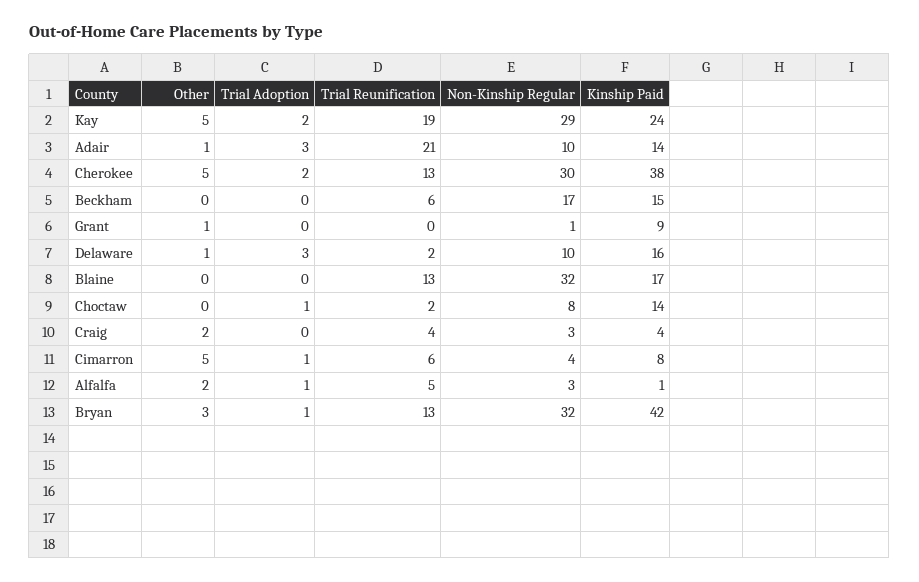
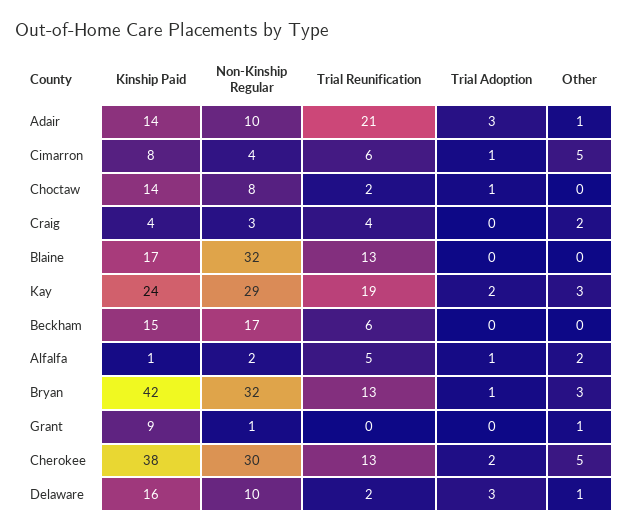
  {
    "Other": {
-     "Kay": 5,
+     "Kay": 3,
      "Adair": 1,
      "Cherokee": 5,
      "Beckham": 0,
      "Grant": 1,
      "Delaware": 1,
      "Blaine": 0,
      "Choctaw": 0,
      "Craig": 2,
      "Cimarron": 5,
      "Alfalfa": 2,
      "Bryan": 3
    },
    "Trial Adoption": {
      "Kay": 2,
      "Adair": 3,
      "Cherokee": 2,
      "Beckham": 0,
      "Grant": 0,
      "Delaware": 3,
      "Blaine": 0,
      "Choctaw": 1,
      "Craig": 0,
      "Cimarron": 1,
      "Alfalfa": 1,
      "Bryan": 1
    },
    "Trial Reunification": {
      "Kay": 19,
      "Adair": 21,
      "Cherokee": 13,
      "Beckham": 6,
      "Grant": 0,
      "Delaware": 2,
      "Blaine": 13,
      "Choctaw": 2,
      "Craig": 4,
      "Cimarron": 6,
      "Alfalfa": 5,
      "Bryan": 13
    },
    "Non-Kinship Regular": {
      "Kay": 29,
      "Adair": 10,
      "Cherokee": 30,
      "Beckham": 17,
      "Grant": 1,
      "Delaware": 10,
      "Blaine": 32,
      "Choctaw": 8,
      "Craig": 3,
      "Cimarron": 4,
-     "Alfalfa": 3,
+     "Alfalfa": 2,
      "Bryan": 32
    },
    "Kinship Paid": {
      "Kay": 24,
      "Adair": 14,
      "Cherokee": 38,
      "Beckham": 15,
      "Grant": 9,
      "Delaware": 16,
      "Blaine": 17,
      "Choctaw": 14,
      "Craig": 4,
      "Cimarron": 8,
      "Alfalfa": 1,
      "Bryan": 42
    }
  }

